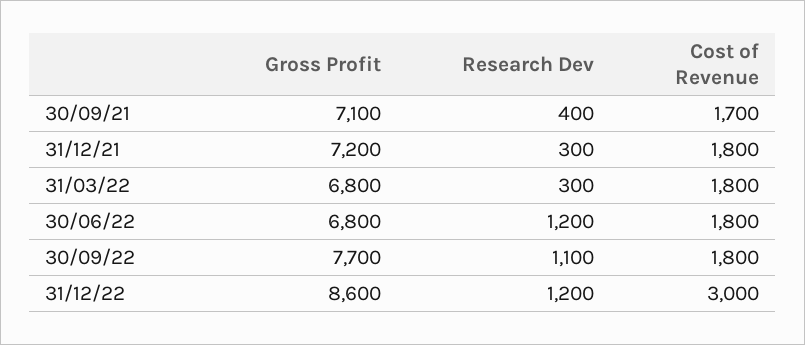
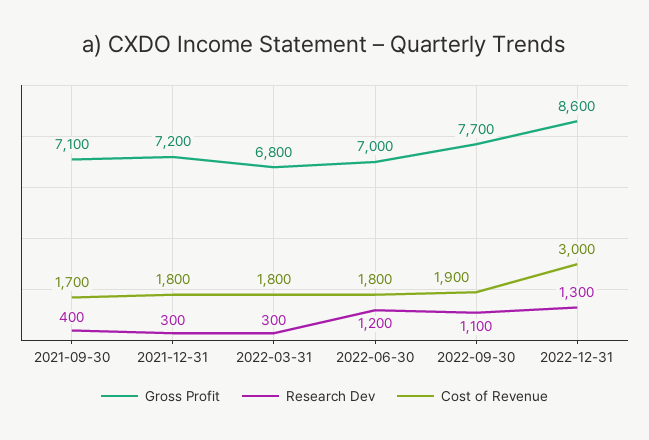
  {
    "Gross Profit": {
      "30/09/21": 7100,
      "31/12/21": 7200,
      "31/03/22": 6800,
-     "30/06/22": 6800,
+     "30/06/22": 7000,
      "30/09/22": 7700,
      "31/12/22": 8600
    },
    "Research Dev": {
      "30/09/21": 400,
      "31/12/21": 300,
      "31/03/22": 300,
      "30/06/22": 1200,
      "30/09/22": 1100,
-     "31/12/22": 1200
+     "31/12/22": 1300
    },
    "Cost of Revenue": {
      "30/09/21": 1700,
      "31/12/21": 1800,
      "31/03/22": 1800,
      "30/06/22": 1800,
-     "30/09/22": 1800,
+     "30/09/22": 1900,
      "31/12/22": 3000
    }
  }

